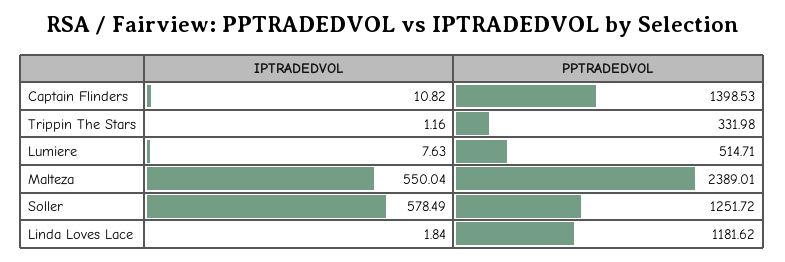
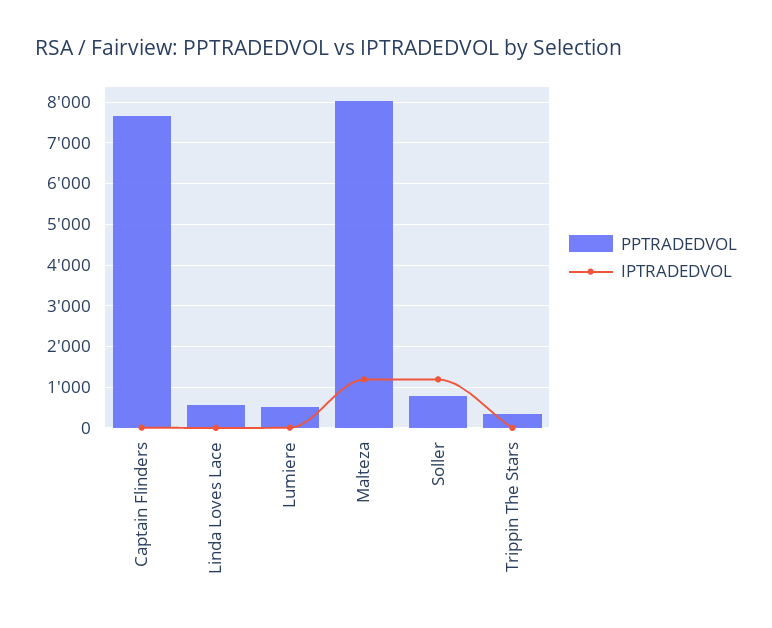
  {
    "IPTRADEDVOL": {
      "Captain Flinders": 10.82,
      "Trippin The Stars": 1.16,
      "Lumiere": 7.63,
-     "Malteza": 550.04,
+     "Malteza": 1200,
-     "Soller": 578.49,
+     "Soller": 1200,
      "Linda Loves Lace": 1.84
    },
    "PPTRADEDVOL": {
-     "Captain Flinders": 1398.53,
+     "Captain Flinders": 7600,
      "Trippin The Stars": 331.98,
      "Lumiere": 514.71,
-     "Malteza": 2389.01,
+     "Malteza": 8000,
-     "Soller": 1251.72,
+     "Soller": 800,
-     "Linda Loves Lace": 1181.62
+     "Linda Loves Lace": 600
    }
  }

